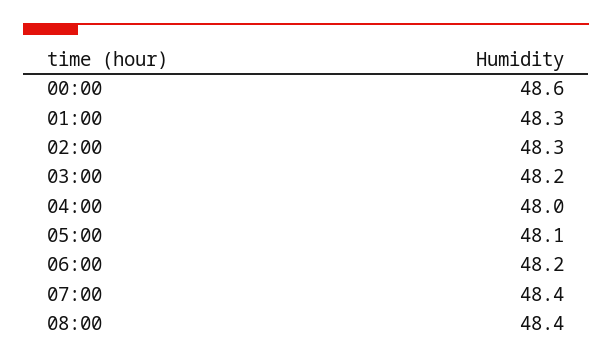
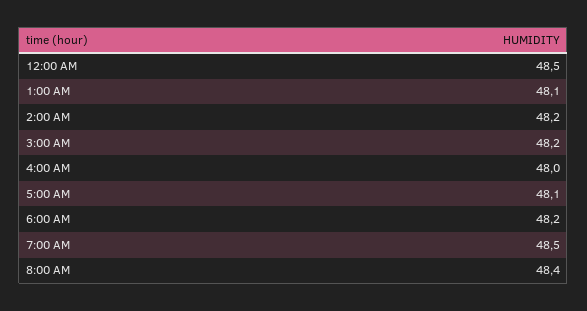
  {
-   "00:00": 48.6,
+   "00:00": 48.5,
-   "01:00": 48.3,
+   "01:00": 48.1,
-   "02:00": 48.3,
+   "02:00": 48.2,
    "03:00": 48.2,
    "04:00": 48,
    "05:00": 48.1,
    "06:00": 48.2,
-   "07:00": 48.4,
+   "07:00": 48.5,
    "08:00": 48.4
  }

